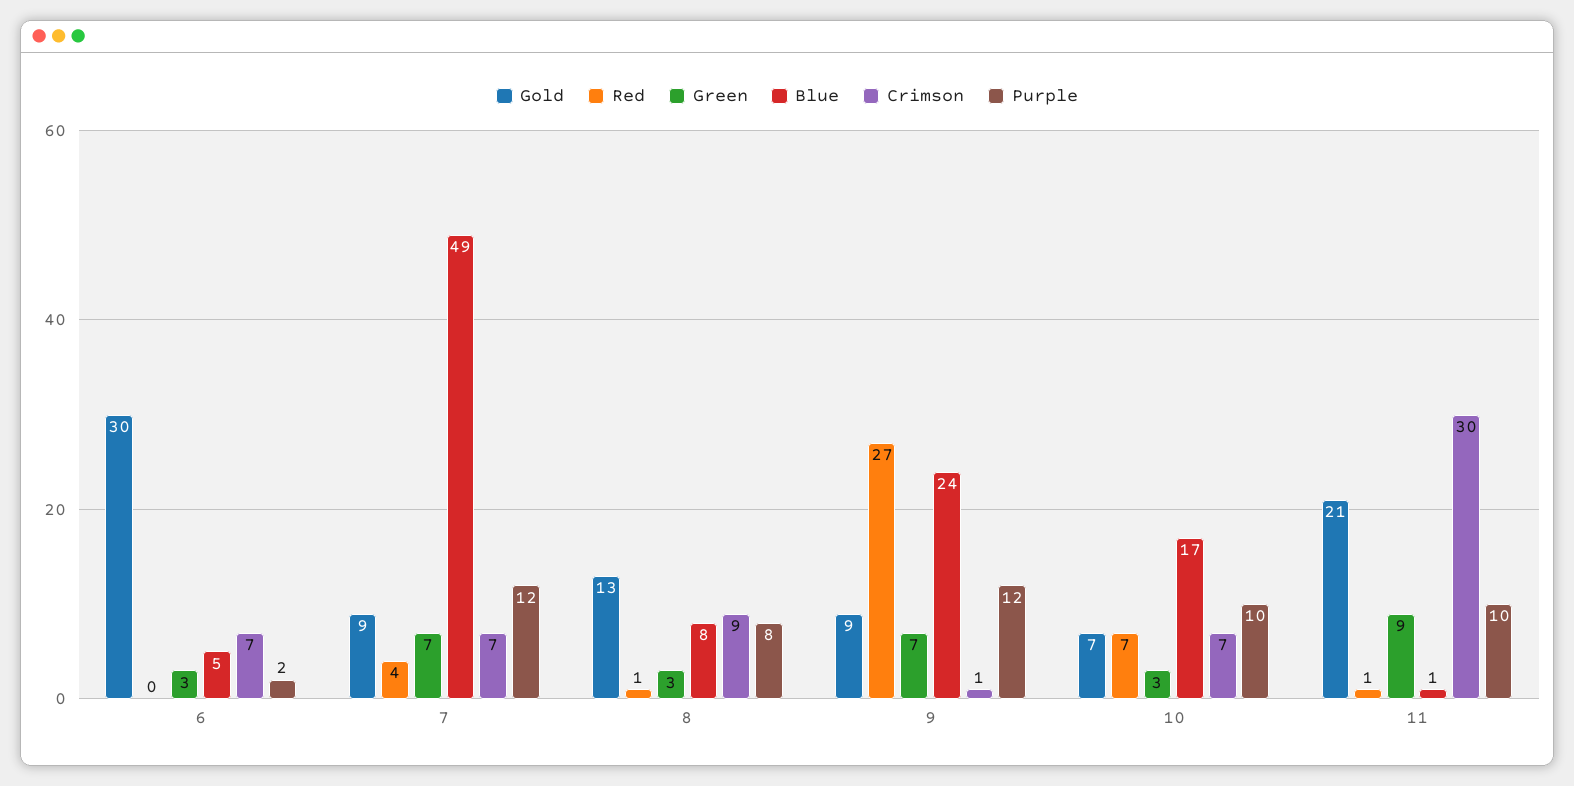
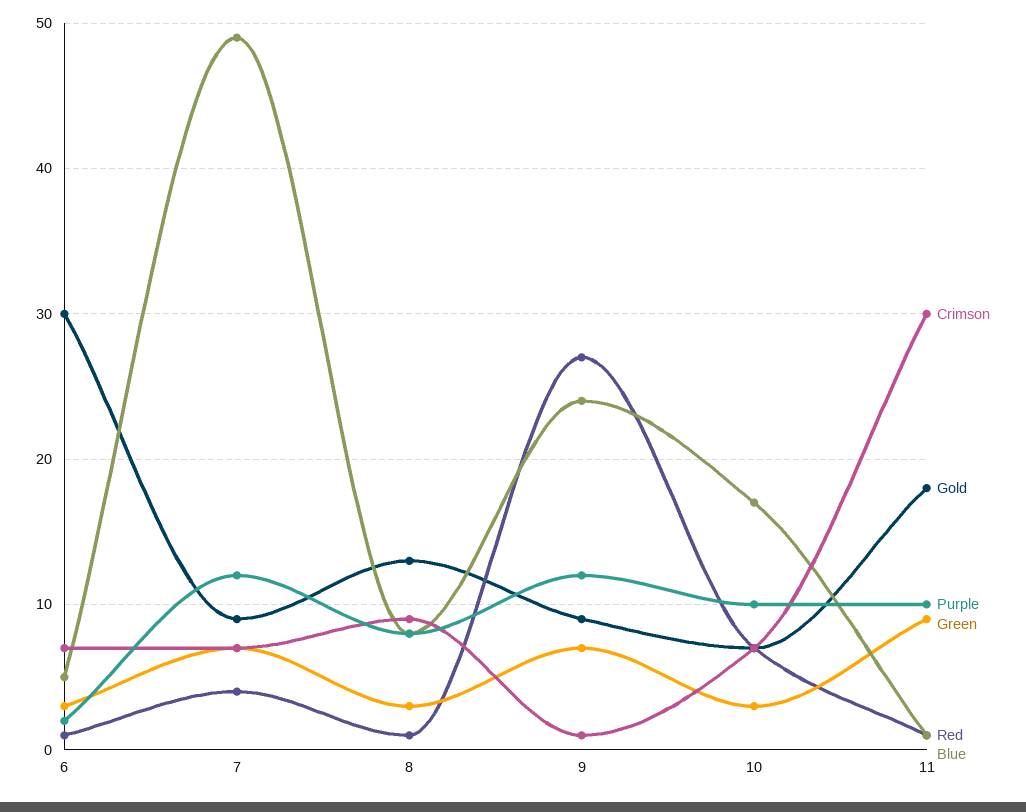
  {
    "Gold": {
      "6": 30,
      "7": 9,
      "8": 13,
      "9": 9,
      "10": 7,
-     "11": 21
+     "11": 18
    },
    "Red": {
-     "6": 0,
+     "6": 1,
      "7": 4,
      "8": 1,
      "9": 27,
      "10": 7,
      "11": 1
    },
    "Green": {
      "6": 3,
      "7": 7,
      "8": 3,
      "9": 7,
      "10": 3,
      "11": 9
    },
    "Blue": {
      "6": 5,
      "7": 49,
      "8": 8,
      "9": 24,
      "10": 17,
      "11": 1
    },
    "Crimson": {
      "6": 7,
      "7": 7,
      "8": 9,
      "9": 1,
      "10": 7,
      "11": 30
    },
    "Purple": {
      "6": 2,
      "7": 12,
      "8": 8,
      "9": 12,
      "10": 10,
      "11": 10
    }
  }

